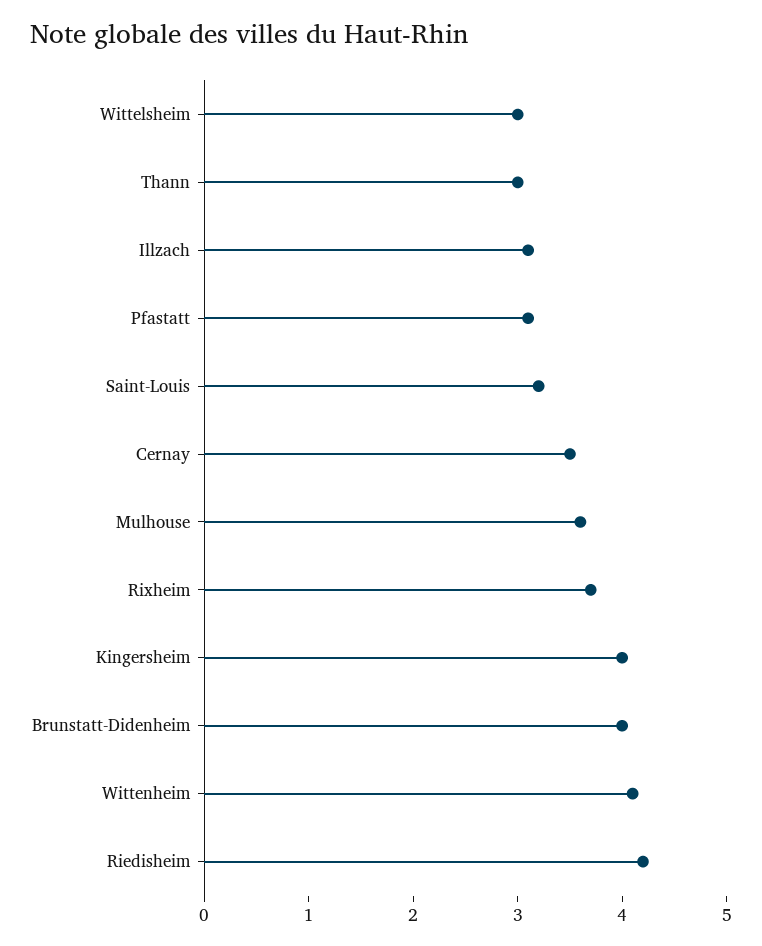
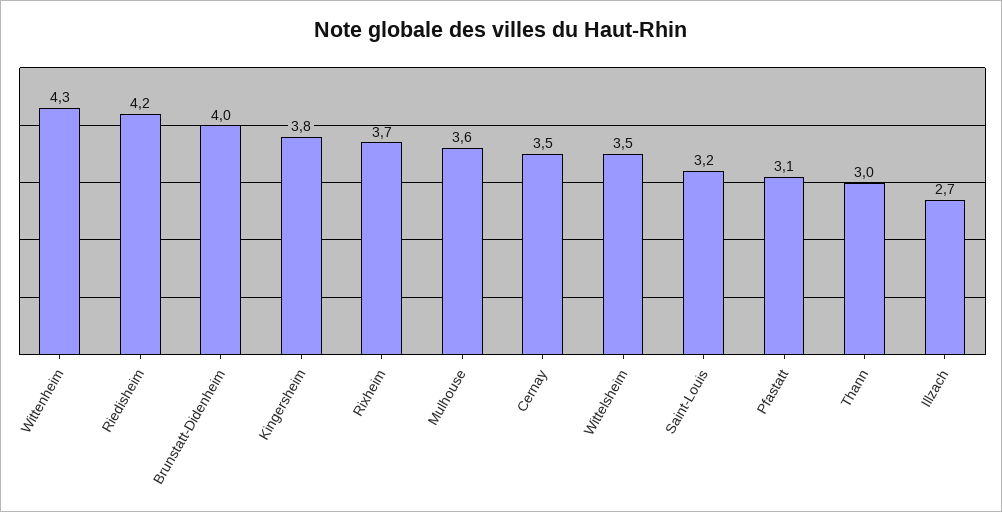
  {
-   "Wittelsheim": 3,
+   "Wittelsheim": 3.5,
    "Thann": 3,
-   "Illzach": 3.1,
+   "Illzach": 2.7,
    "Pfastatt": 3.1,
    "Saint-Louis": 3.2,
    "Cernay": 3.5,
    "Mulhouse": 3.6,
    "Rixheim": 3.7,
-   "Kingersheim": 4,
+   "Kingersheim": 3.8,
    "Brunstatt-Didenheim": 4,
-   "Wittenheim": 4.1,
+   "Wittenheim": 4.3,
    "Riedisheim": 4.2
  }

